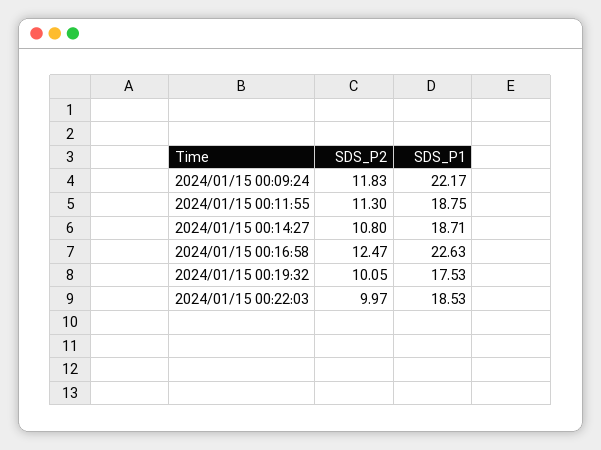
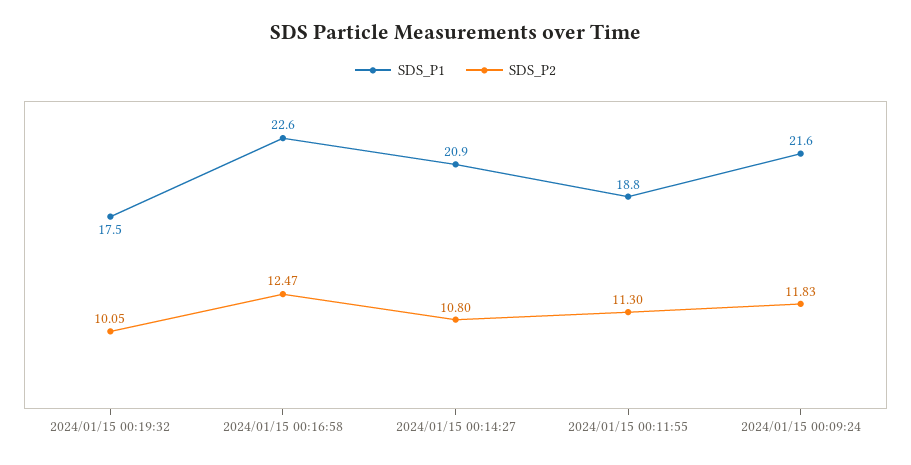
  {
    "SDS_P2": {
      "2024/01/15 00:09:24": 11.83,
      "2024/01/15 00:11:55": 11.3,
      "2024/01/15 00:14:27": 10.8,
      "2024/01/15 00:16:58": 12.47,
-     "2024/01/15 00:19:32": 10.05,
+     "2024/01/15 00:19:32": 10.05
-     "2024/01/15 00:22:03": 9.97
    },
    "SDS_P1": {
-     "2024/01/15 00:09:24": 22.17,
+     "2024/01/15 00:09:24": 21.6,
      "2024/01/15 00:11:55": 18.75,
-     "2024/01/15 00:14:27": 18.71,
+     "2024/01/15 00:14:27": 20.9,
      "2024/01/15 00:16:58": 22.63,
-     "2024/01/15 00:19:32": 17.53,
+     "2024/01/15 00:19:32": 17.53
-     "2024/01/15 00:22:03": 18.53
    }
  }

